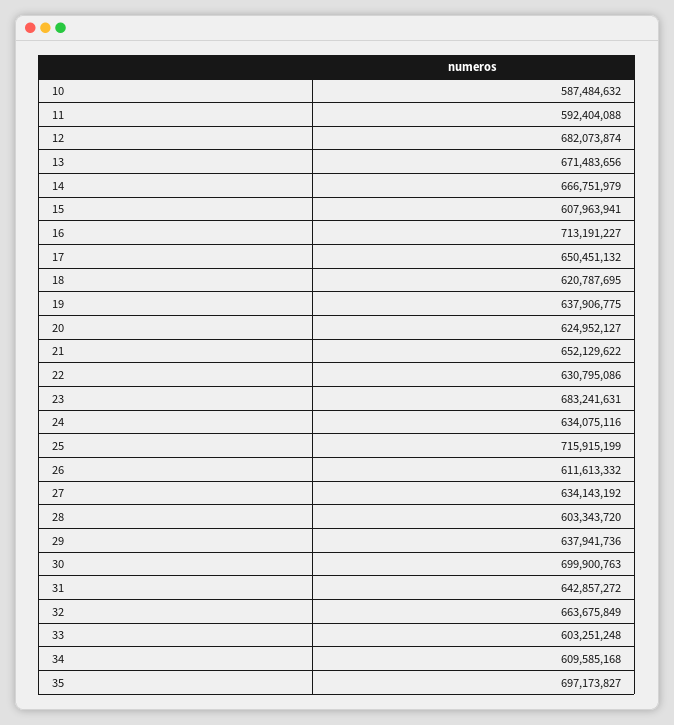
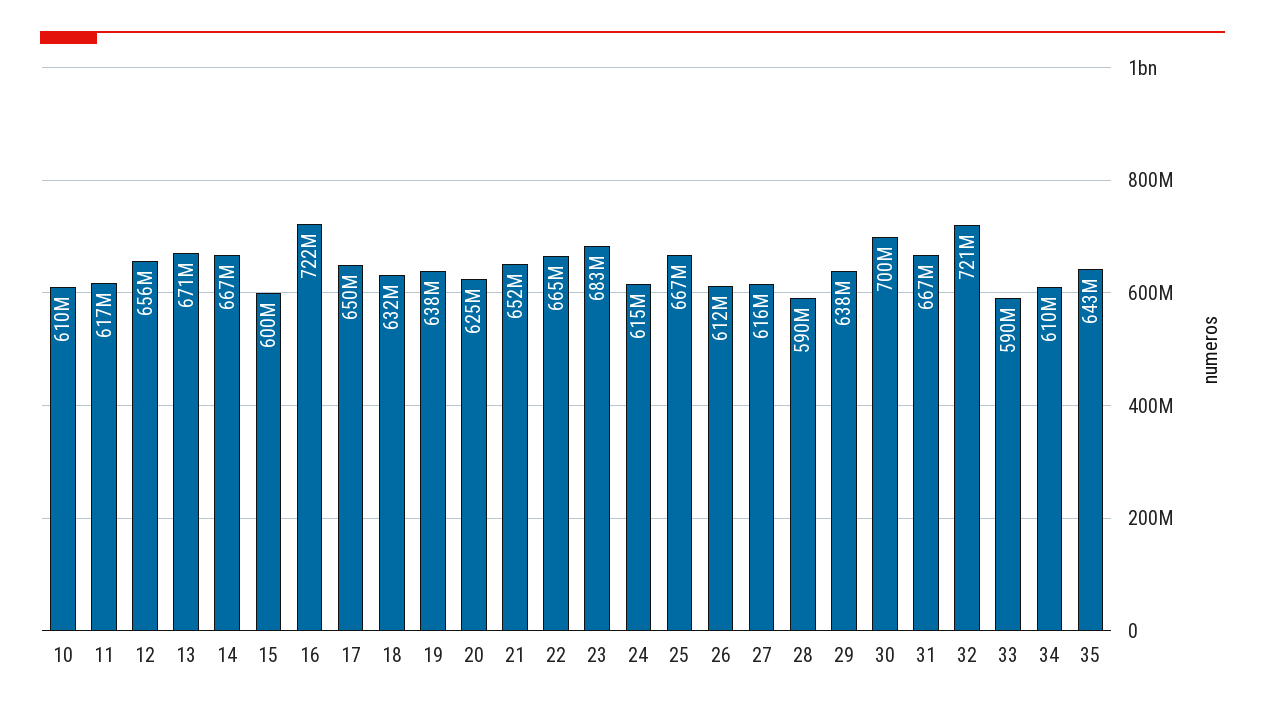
  {
-   "10": 587484632,
+   "10": 610000000,
-   "11": 592404088,
+   "11": 617000000,
-   "12": 682073874,
+   "12": 656000000,
    "13": 671483656,
    "14": 666751979,
-   "15": 607963941,
+   "15": 600000000,
-   "16": 713191227,
+   "16": 722000000,
    "17": 650451132,
-   "18": 620787695,
+   "18": 632000000,
    "19": 637906775,
    "20": 624952127,
    "21": 652129622,
-   "22": 630795086,
+   "22": 665000000,
    "23": 683241631,
-   "24": 634075116,
+   "24": 615000000,
-   "25": 715915199,
+   "25": 667000000,
    "26": 611613332,
-   "27": 634143192,
+   "27": 616000000,
-   "28": 603343720,
+   "28": 590000000,
    "29": 637941736,
    "30": 699900763,
-   "31": 642857272,
+   "31": 667000000,
-   "32": 663675849,
+   "32": 721000000,
-   "33": 603251248,
+   "33": 590000000,
    "34": 609585168,
-   "35": 697173827
+   "35": 643000000
  }

